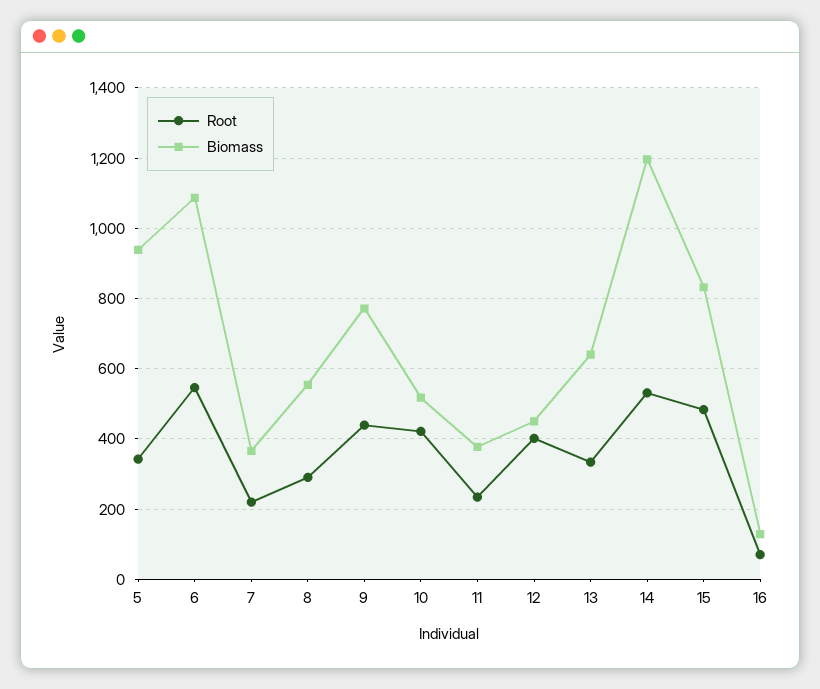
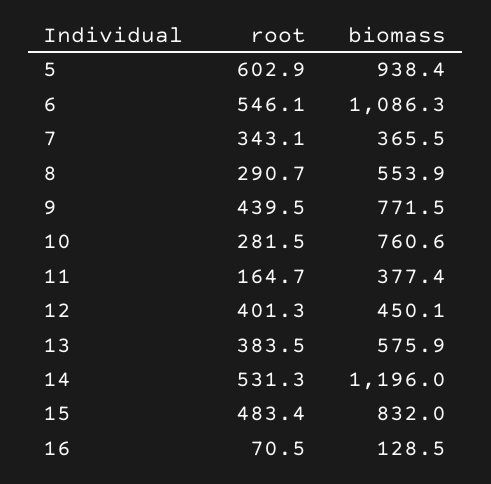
  {
    "Root": {
-     "5": 340,
+     "5": 602.9,
      "6": 546.1,
-     "7": 220,
+     "7": 343.1,
      "8": 290.7,
      "9": 439.5,
-     "10": 420,
+     "10": 281.5,
-     "11": 240,
+     "11": 164.7,
      "12": 401.3,
-     "13": 340,
+     "13": 383.5,
      "14": 531.3,
      "15": 483.4,
      "16": 70.5
    },
    "Biomass": {
      "5": 938.4,
      "6": 1086.3,
      "7": 365.5,
      "8": 553.9,
      "9": 771.5,
-     "10": 520,
+     "10": 760.6,
      "11": 377.4,
      "12": 450.1,
-     "13": 640,
+     "13": 575.9,
      "14": 1196,
      "15": 832,
      "16": 128.5
    }
  }

